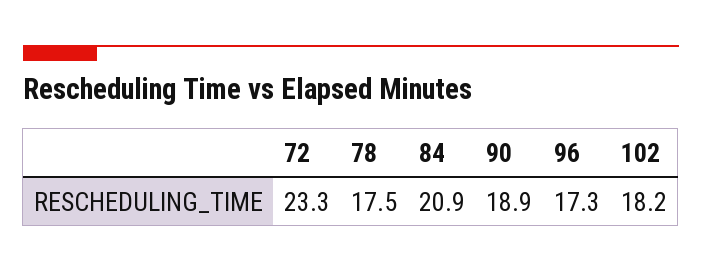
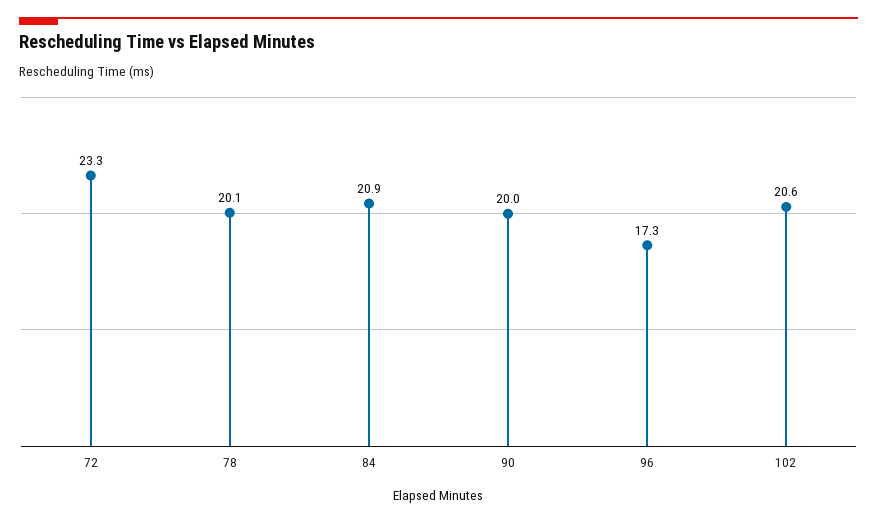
  {
    "72": 23.3,
-   "78": 17.5,
+   "78": 20.1,
    "84": 20.9,
-   "90": 18.9,
+   "90": 20,
    "96": 17.3,
-   "102": 18.2
+   "102": 20.6
  }

